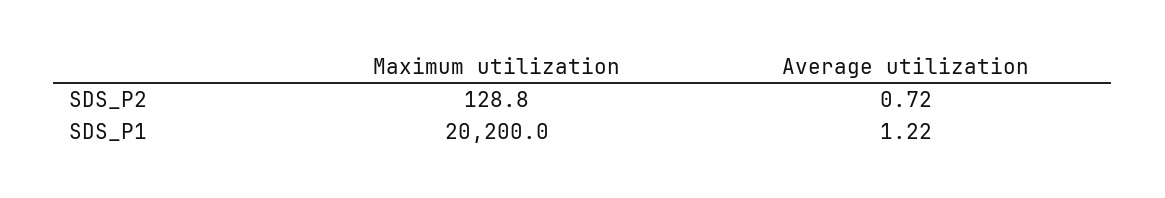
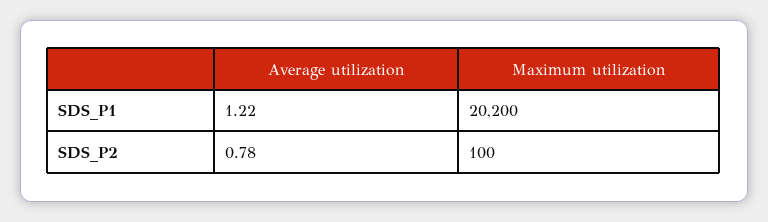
  {
    "Maximum utilization": {
-     "SDS_P2": 128.8,
+     "SDS_P2": 100,
      "SDS_P1": 20200
    },
    "Average utilization": {
-     "SDS_P2": 0.72,
+     "SDS_P2": 0.78,
      "SDS_P1": 1.22
    }
  }

